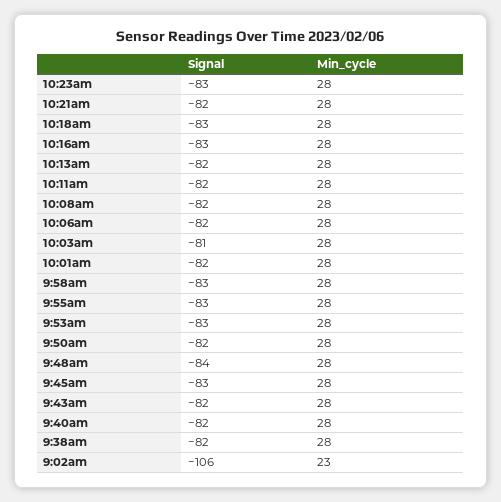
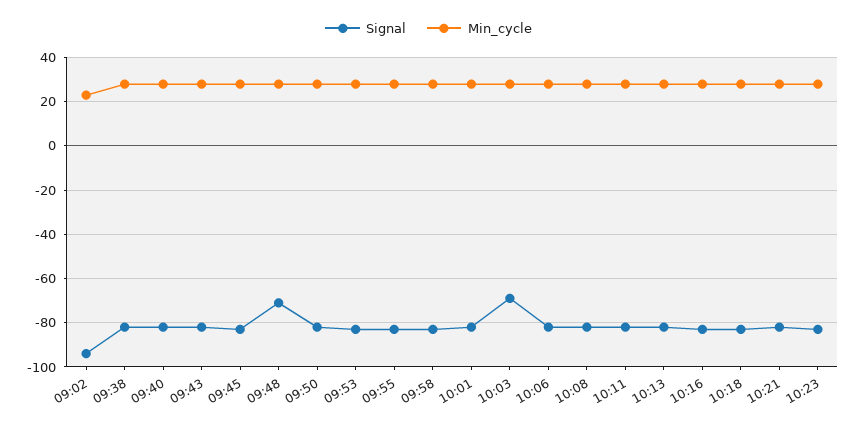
  {
    "Signal": {
      "10:23am": -83,
      "10:21am": -82,
      "10:18am": -83,
      "10:16am": -83,
      "10:13am": -82,
      "10:11am": -82,
      "10:08am": -82,
      "10:06am": -82,
-     "10:03am": -81,
+     "10:03am": -70,
      "10:01am": -82,
      "9:58am": -83,
      "9:55am": -83,
      "9:53am": -83,
      "9:50am": -82,
-     "9:48am": -84,
+     "9:48am": -70,
      "9:45am": -83,
      "9:43am": -82,
      "9:40am": -82,
      "9:38am": -82,
-     "9:02am": -106
+     "9:02am": -95
    },
    "Min_cycle": {
      "10:23am": 28,
      "10:21am": 28,
      "10:18am": 28,
      "10:16am": 28,
      "10:13am": 28,
      "10:11am": 28,
      "10:08am": 28,
      "10:06am": 28,
      "10:03am": 28,
      "10:01am": 28,
      "9:58am": 28,
      "9:55am": 28,
      "9:53am": 28,
      "9:50am": 28,
      "9:48am": 28,
      "9:45am": 28,
      "9:43am": 28,
      "9:40am": 28,
      "9:38am": 28,
      "9:02am": 23
    }
  }

